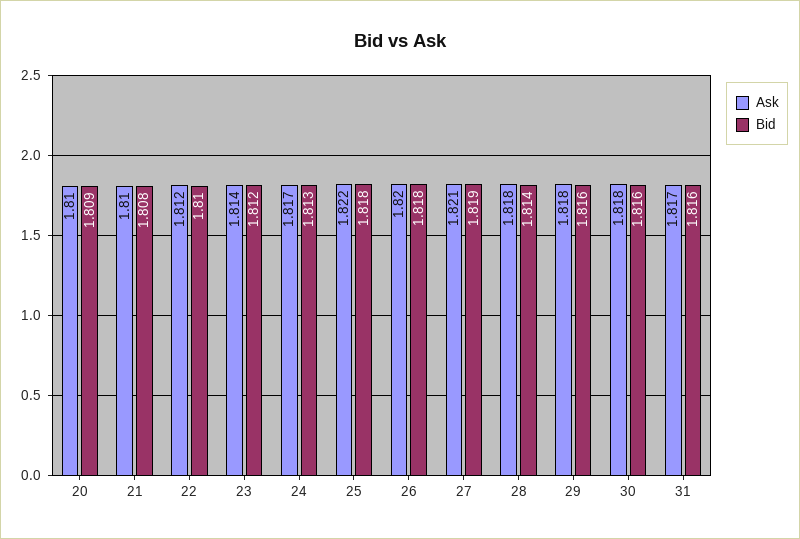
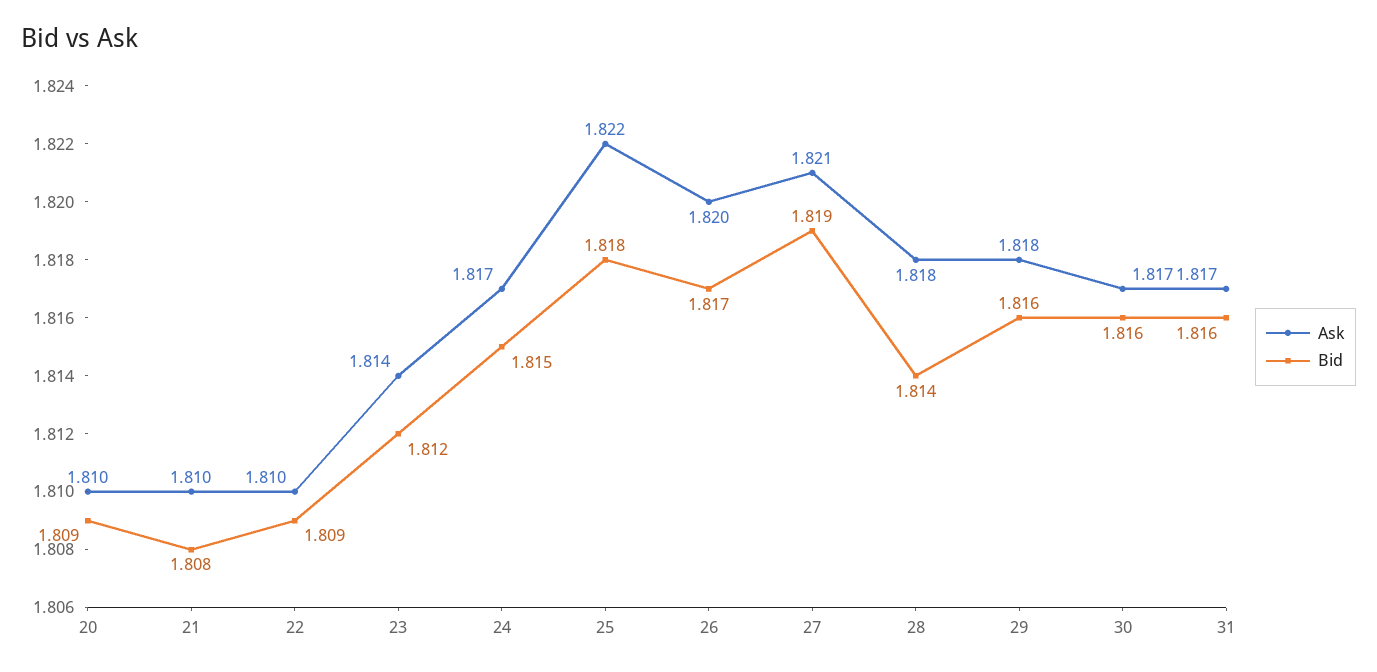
  {
    "Ask": {
      "20": 1.81,
      "21": 1.81,
-     "22": 1.812,
+     "22": 1.81,
      "23": 1.814,
      "24": 1.817,
      "25": 1.822,
      "26": 1.82,
      "27": 1.821,
      "28": 1.818,
      "29": 1.818,
-     "30": 1.818,
+     "30": 1.817,
      "31": 1.817
    },
    "Bid": {
      "20": 1.809,
      "21": 1.808,
-     "22": 1.81,
+     "22": 1.809,
      "23": 1.812,
-     "24": 1.813,
+     "24": 1.815,
      "25": 1.818,
-     "26": 1.818,
+     "26": 1.817,
      "27": 1.819,
      "28": 1.814,
      "29": 1.816,
      "30": 1.816,
      "31": 1.816
    }
  }

